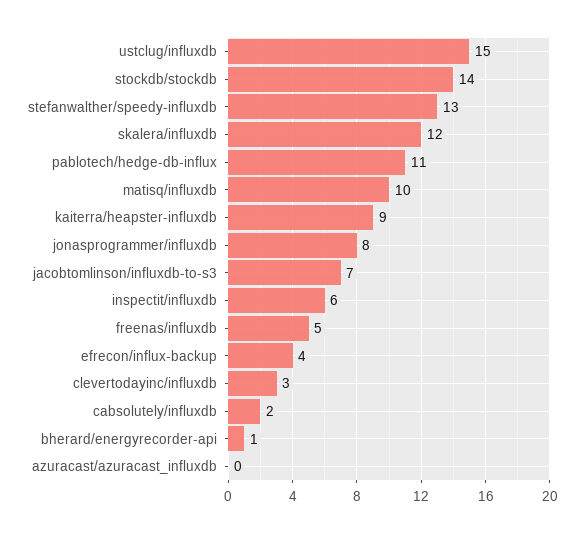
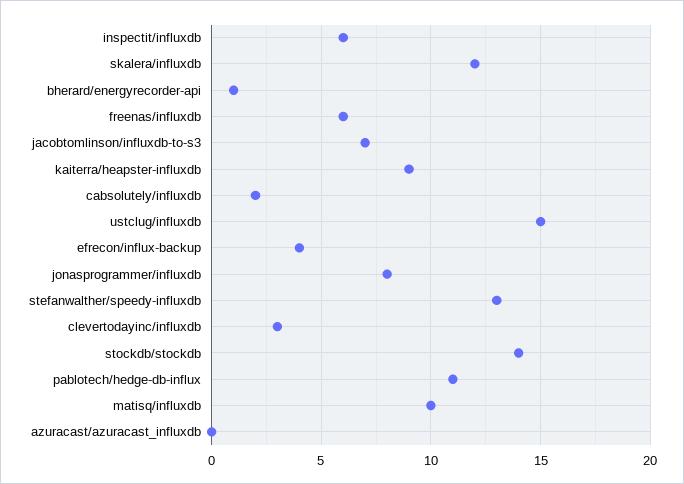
  {
    "ustclug/influxdb": 15,
    "stockdb/stockdb": 14,
    "stefanwalther/speedy-influxdb": 13,
    "skalera/influxdb": 12,
    "pablotech/hedge-db-influx": 11,
    "matisq/influxdb": 10,
    "kaiterra/heapster-influxdb": 9,
    "jonasprogrammer/influxdb": 8,
    "jacobtomlinson/influxdb-to-s3": 7,
    "inspectit/influxdb": 6,
-   "freenas/influxdb": 5,
+   "freenas/influxdb": 6,
    "efrecon/influx-backup": 4,
    "clevertodayinc/influxdb": 3,
    "cabsolutely/influxdb": 2,
    "bherard/energyrecorder-api": 1,
    "azuracast/azuracast_influxdb": 0
  }

